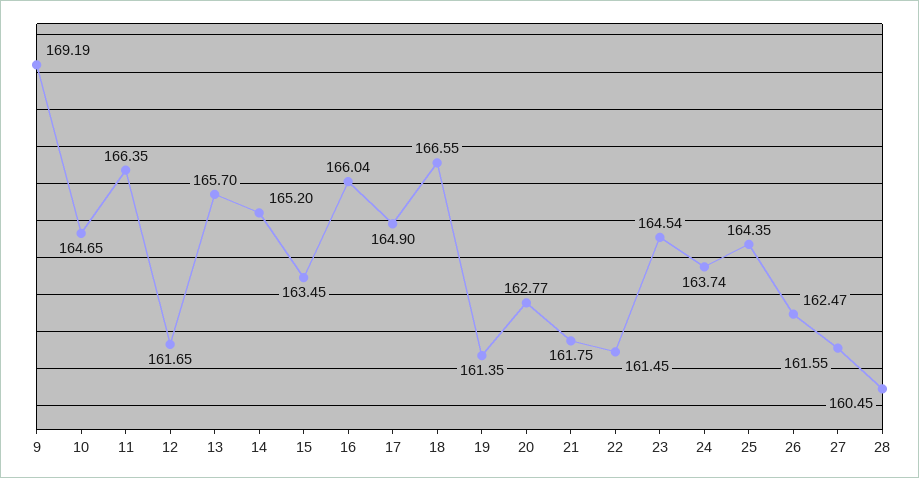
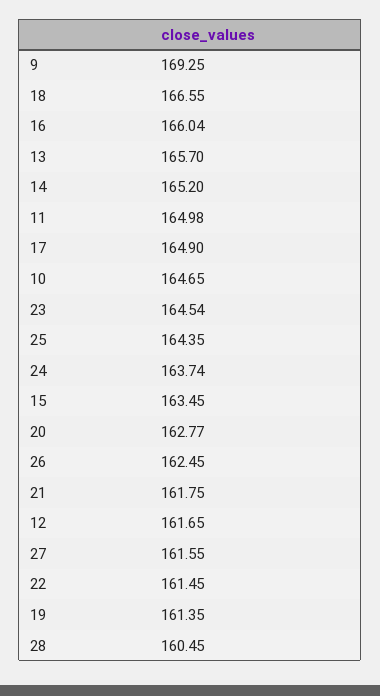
  {
-   "9": 169.19,
+   "9": 169.25,
    "10": 164.65,
-   "11": 166.35,
+   "11": 164.98,
    "12": 161.65,
    "13": 165.7,
    "14": 165.2,
    "15": 163.45,
    "16": 166.04,
    "17": 164.9,
    "18": 166.55,
    "19": 161.35,
    "20": 162.77,
    "21": 161.75,
    "22": 161.45,
    "23": 164.54,
    "24": 163.74,
    "25": 164.35,
-   "26": 162.47,
+   "26": 162.45,
    "27": 161.55,
    "28": 160.45
  }

